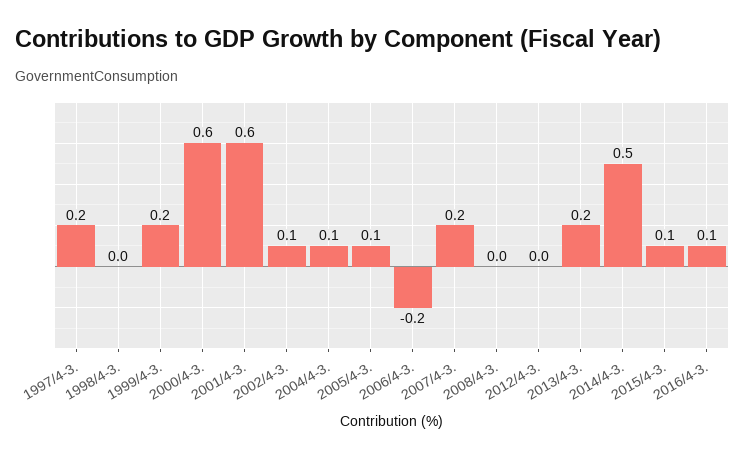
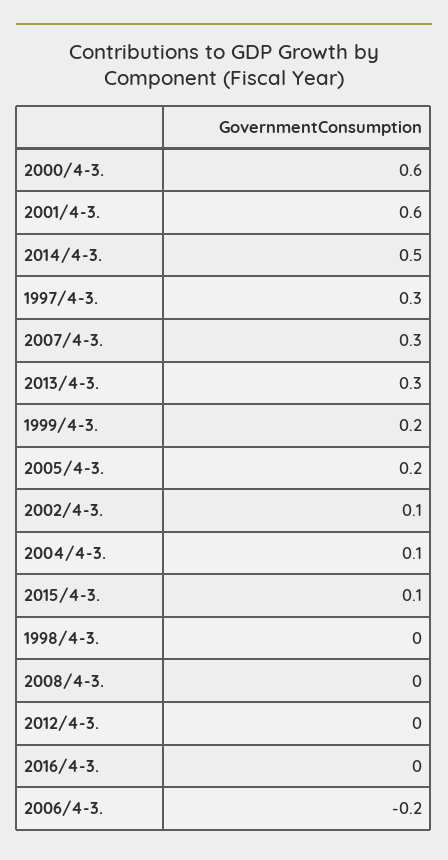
  {
-   "1997/4-3.": 0.2,
+   "1997/4-3.": 0.3,
    "1998/4-3.": 0,
    "1999/4-3.": 0.2,
    "2000/4-3.": 0.6,
    "2001/4-3.": 0.6,
    "2002/4-3.": 0.1,
    "2004/4-3.": 0.1,
-   "2005/4-3.": 0.1,
+   "2005/4-3.": 0.2,
    "2006/4-3.": -0.2,
-   "2007/4-3.": 0.2,
+   "2007/4-3.": 0.3,
    "2008/4-3.": 0,
    "2012/4-3.": 0,
-   "2013/4-3.": 0.2,
+   "2013/4-3.": 0.3,
    "2014/4-3.": 0.5,
    "2015/4-3.": 0.1,
-   "2016/4-3.": 0.1
+   "2016/4-3.": 0
  }

